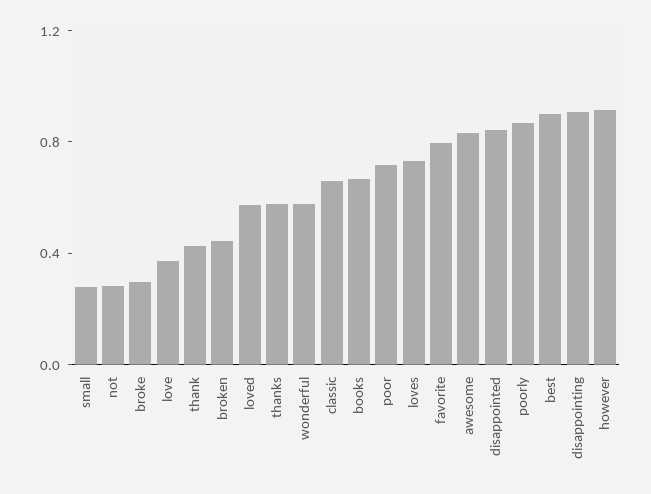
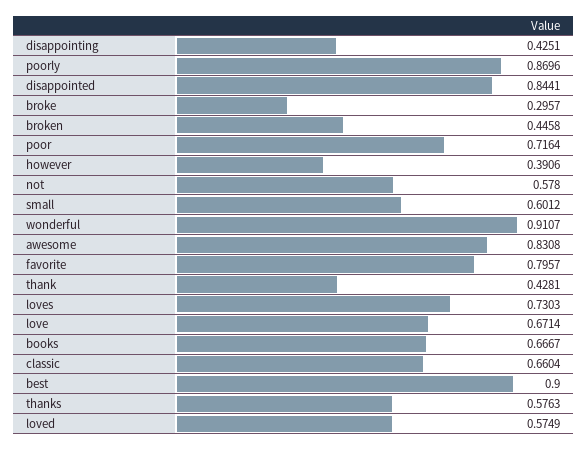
  {
-   "small": 0.3,
+   "small": 0.6012,
-   "not": 0.3,
+   "not": 0.578,
    "broke": 0.2957,
-   "love": 0.4,
+   "love": 0.6714,
    "thank": 0.4281,
    "broken": 0.4458,
    "loved": 0.5749,
    "thanks": 0.5763,
-   "wonderful": 0.6,
+   "wonderful": 0.9107,
    "classic": 0.6604,
    "books": 0.6667,
    "poor": 0.7164,
    "loves": 0.7303,
    "favorite": 0.7957,
    "awesome": 0.8308,
    "disappointed": 0.8441,
    "poorly": 0.8696,
    "best": 0.9,
-   "disappointing": 0.9,
+   "disappointing": 0.4251,
-   "however": 0.9
+   "however": 0.3906
  }

